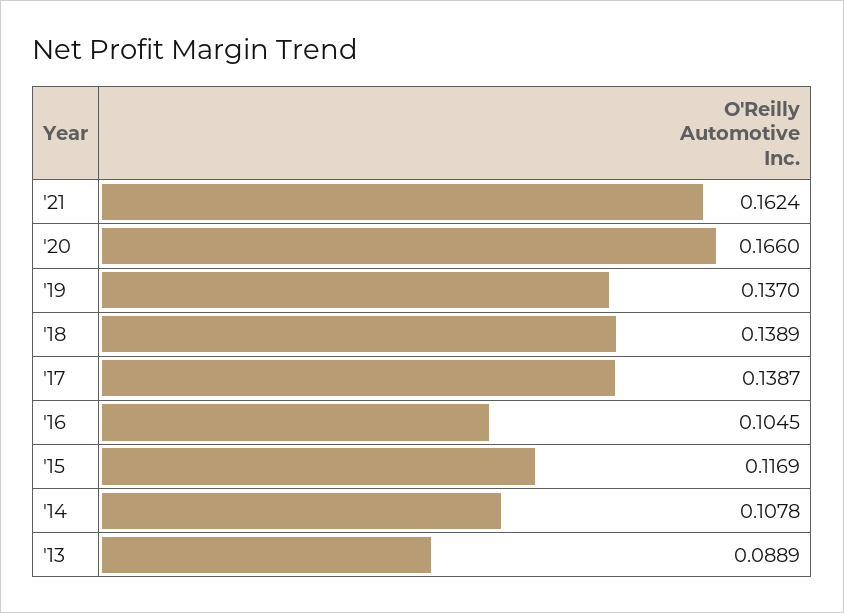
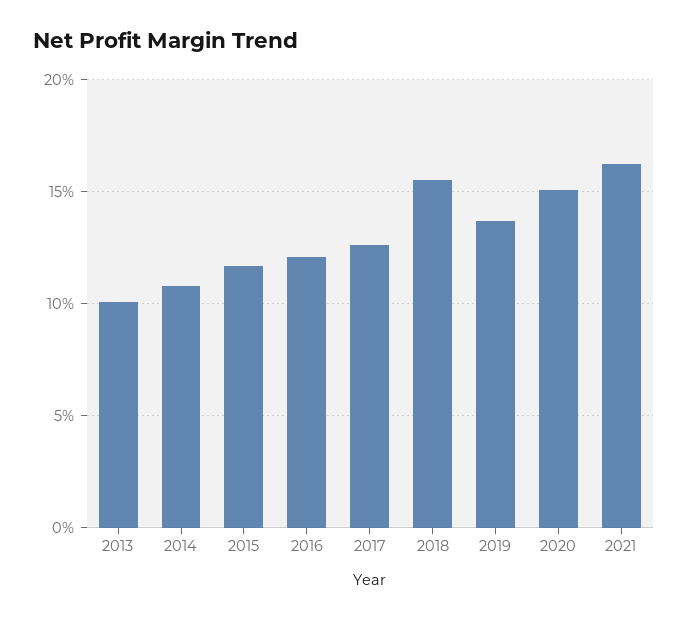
  {
    "'21": 0.1624,
-   "'20": 0.166,
+   "'20": 0.15,
    "'19": 0.137,
-   "'18": 0.1389,
+   "'18": 0.155,
-   "'17": 0.1387,
+   "'17": 0.125,
-   "'16": 0.1045,
+   "'16": 0.12,
    "'15": 0.1169,
    "'14": 0.1078,
-   "'13": 0.0889
+   "'13": 0.1
  }

